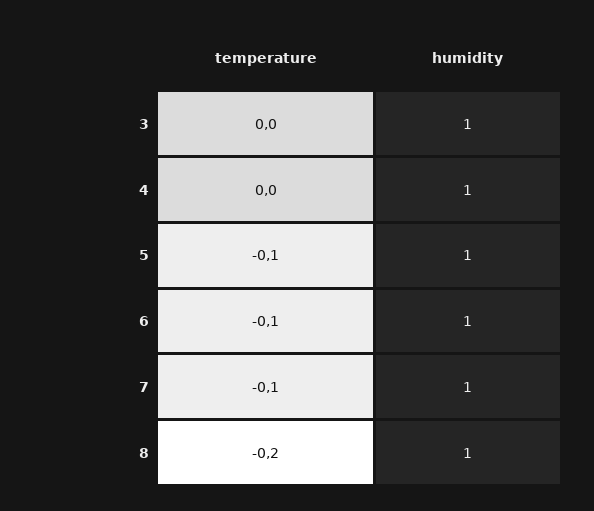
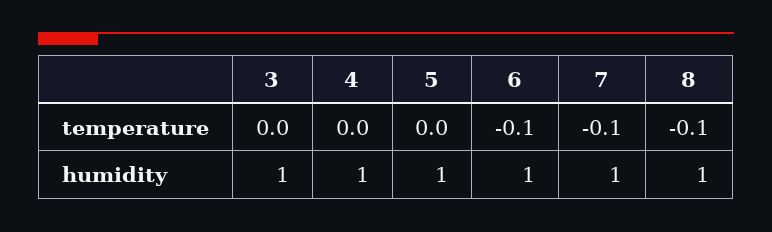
  {
    "temperature": {
      "3": 0,
      "4": 0,
-     "5": -0.1,
+     "5": 0,
      "6": -0.1,
      "7": -0.1,
-     "8": -0.2
+     "8": -0.1
    },
    "humidity": {
      "3": 1,
      "4": 1,
      "5": 1,
      "6": 1,
      "7": 1,
      "8": 1
    }
  }

